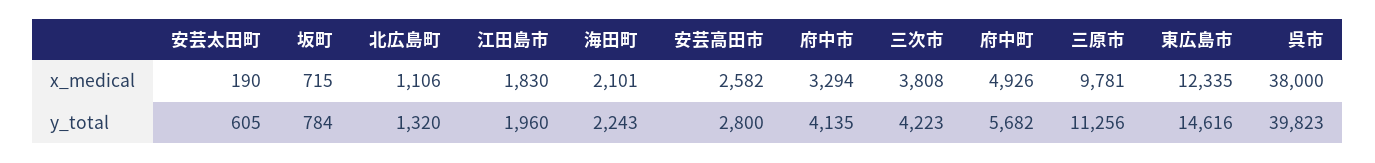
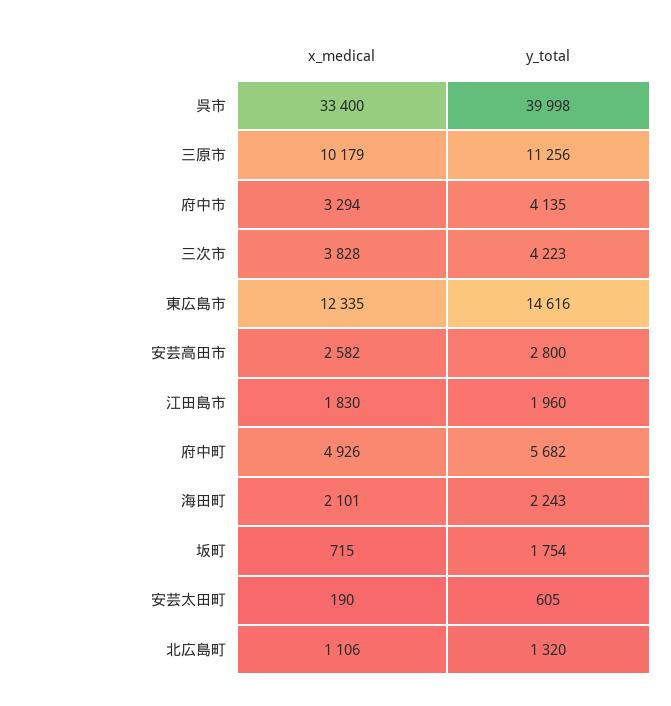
  {
    "安芸太田町": {
      "x_medical": 190,
      "y_total": 605
    },
    "坂町": {
      "x_medical": 715,
-     "y_total": 784
+     "y_total": 1754
    },
    "北広島町": {
      "x_medical": 1106,
      "y_total": 1320
    },
    "江田島市": {
      "x_medical": 1830,
      "y_total": 1960
    },
    "海田町": {
      "x_medical": 2101,
      "y_total": 2243
    },
    "安芸高田市": {
      "x_medical": 2582,
      "y_total": 2800
    },
    "府中市": {
      "x_medical": 3294,
      "y_total": 4135
    },
    "三次市": {
-     "x_medical": 3808,
+     "x_medical": 3828,
      "y_total": 4223
    },
    "府中町": {
      "x_medical": 4926,
      "y_total": 5682
    },
    "三原市": {
-     "x_medical": 9781,
+     "x_medical": 10179,
      "y_total": 11256
    },
    "東広島市": {
      "x_medical": 12335,
      "y_total": 14616
    },
    "呉市": {
-     "x_medical": 38000,
+     "x_medical": 33400,
-     "y_total": 39823
+     "y_total": 39998
    }
  }

